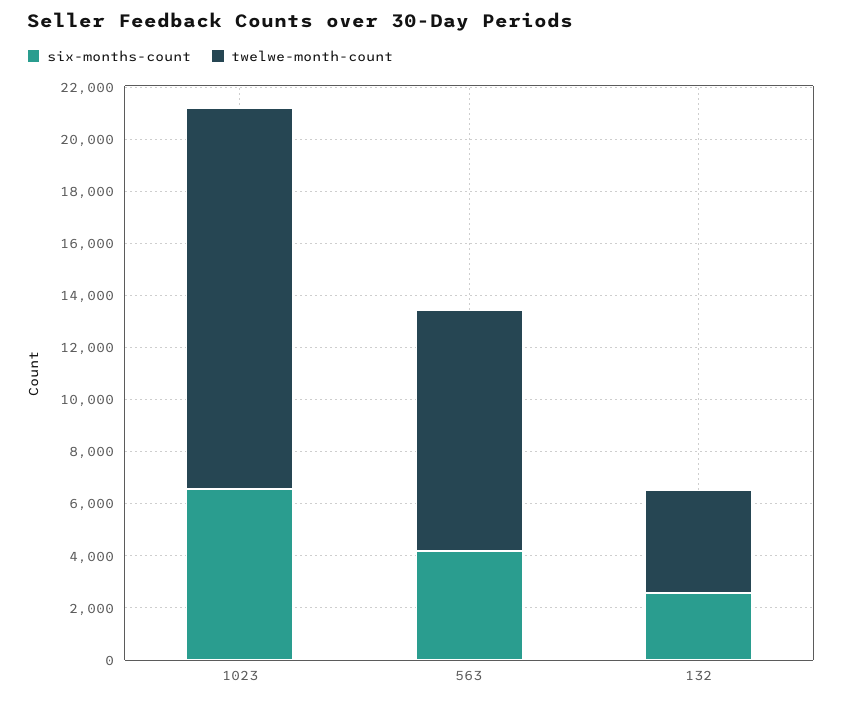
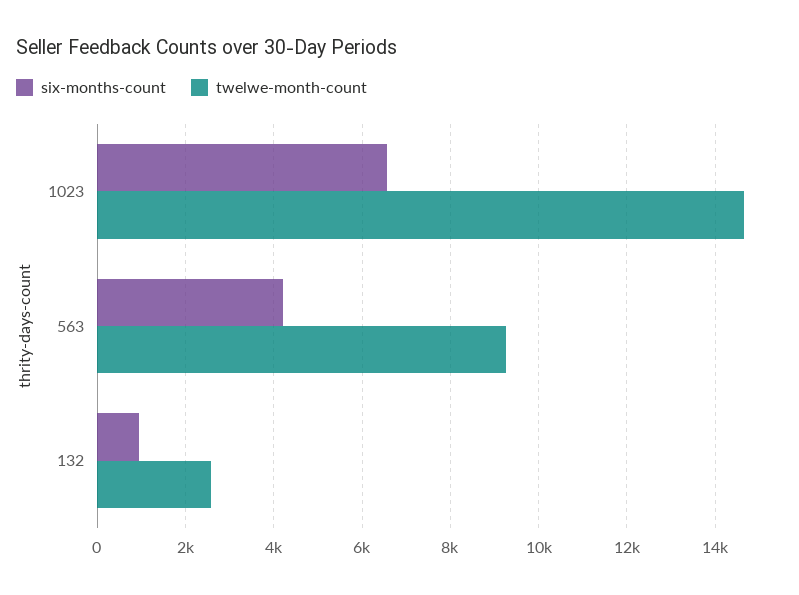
  {
    "six-months-count": {
      "1023": 6600,
      "563": 4200,
-     "132": 2500
+     "132": 1000
    },
    "twelwe-month-count": {
      "1023": 14600,
      "563": 9200,
-     "132": 4000
+     "132": 2600
    }
  }

